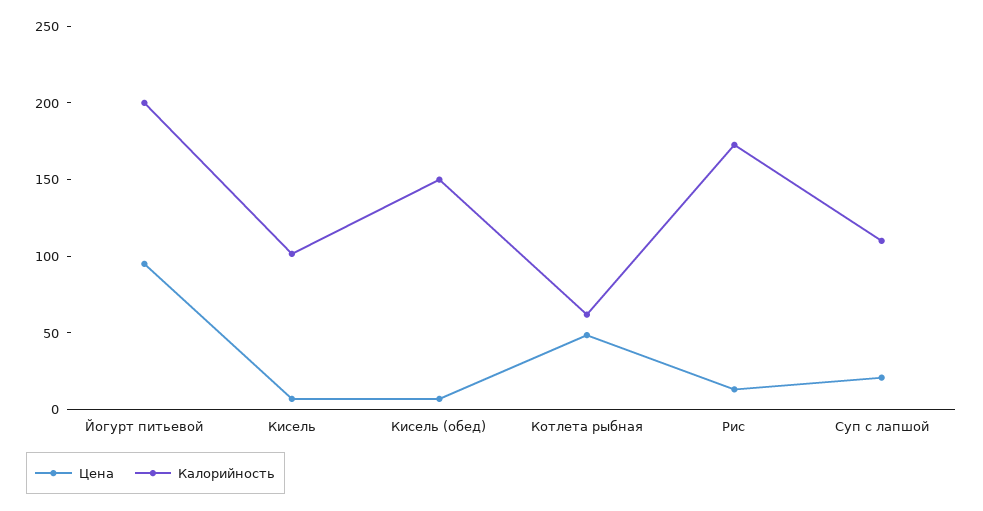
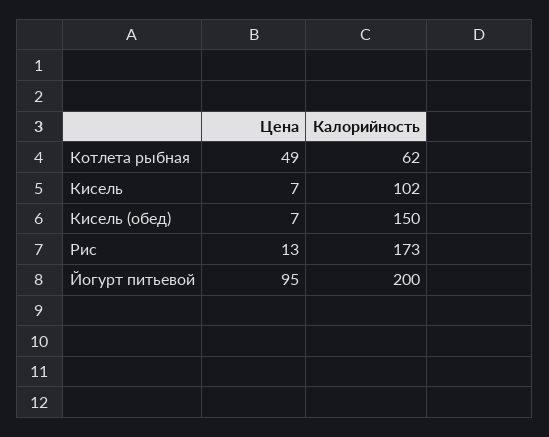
  {
    "Цена": {
      "Йогурт питьевой": 95,
      "Кисель": 7,
      "Кисель (обед)": 7,
      "Котлета рыбная": 49,
-     "Рис": 13,
+     "Рис": 13
-     "Суп с лапшой": 20
    },
    "Калорийность": {
      "Йогурт питьевой": 200,
      "Кисель": 102,
      "Кисель (обед)": 150,
      "Котлета рыбная": 62,
-     "Рис": 173,
+     "Рис": 173
-     "Суп с лапшой": 110
    }
  }

